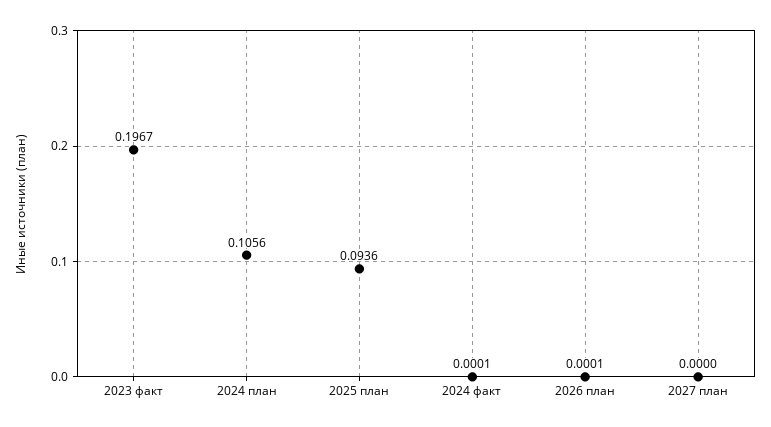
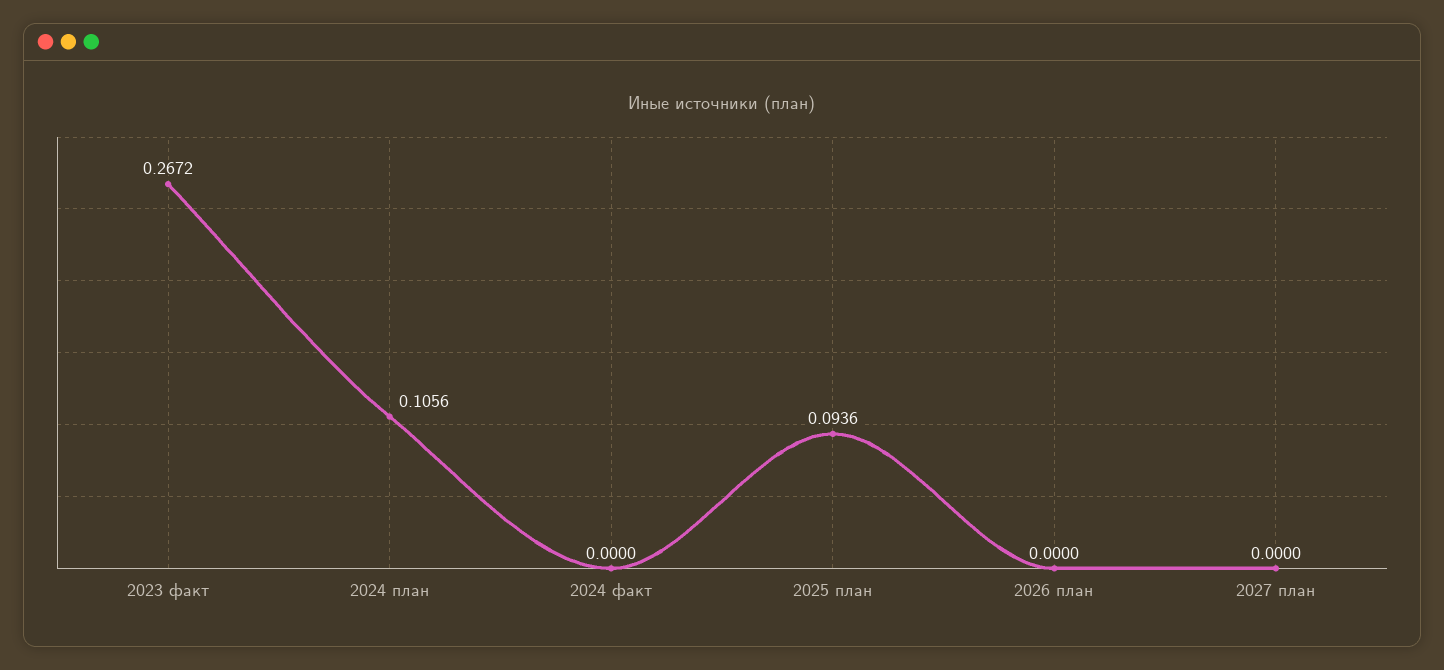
  {
-   "2023 факт": 0.1967,
+   "2023 факт": 0.2672,
    "2024 план": 0.1056,
    "2025 план": 0.0936,
-   "2024 факт": 0.0001,
+   "2024 факт": 0,
-   "2026 план": 0.0001,
+   "2026 план": 0,
    "2027 план": 0
  }

